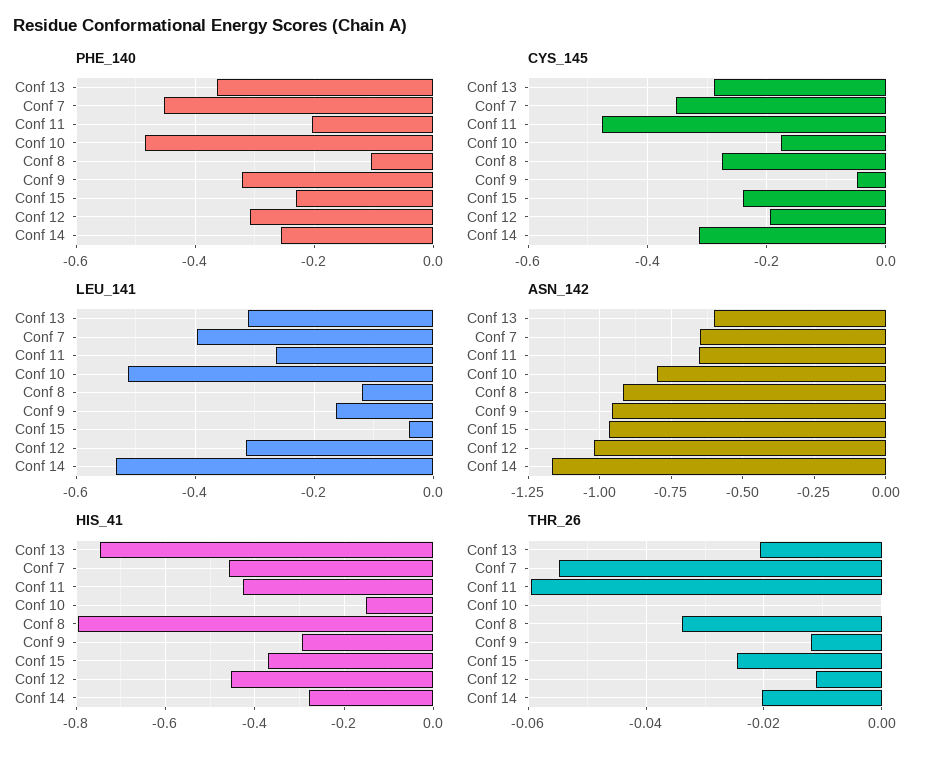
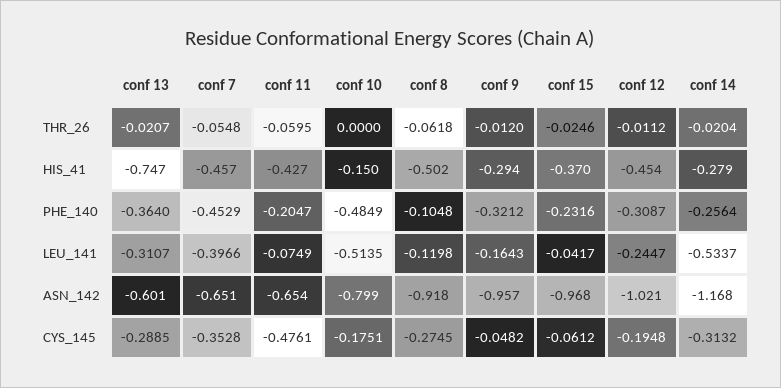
  {
    "PHE_140": {
      "Conf 13": -0.364,
      "Conf 7": -0.4529,
      "Conf 11": -0.2047,
      "Conf 10": -0.4849,
      "Conf 8": -0.1048,
      "Conf 9": -0.3212,
      "Conf 15": -0.2316,
      "Conf 12": -0.3087,
      "Conf 14": -0.2564
    },
    "CYS_145": {
      "Conf 13": -0.2885,
      "Conf 7": -0.3528,
      "Conf 11": -0.4761,
      "Conf 10": -0.1751,
      "Conf 8": -0.2745,
      "Conf 9": -0.0482,
-     "Conf 15": -0.24,
+     "Conf 15": -0.0612,
      "Conf 12": -0.1948,
      "Conf 14": -0.3132
    },
    "LEU_141": {
      "Conf 13": -0.3107,
      "Conf 7": -0.3966,
-     "Conf 11": -0.26,
+     "Conf 11": -0.0749,
      "Conf 10": -0.5135,
      "Conf 8": -0.1198,
      "Conf 9": -0.1643,
      "Conf 15": -0.0417,
-     "Conf 12": -0.32,
+     "Conf 12": -0.2447,
      "Conf 14": -0.5337
    },
    "ASN_142": {
      "Conf 13": -0.601,
      "Conf 7": -0.651,
      "Conf 11": -0.654,
      "Conf 10": -0.799,
      "Conf 8": -0.918,
      "Conf 9": -0.957,
      "Conf 15": -0.968,
      "Conf 12": -1.021,
      "Conf 14": -1.168
    },
    "HIS_41": {
      "Conf 13": -0.747,
      "Conf 7": -0.457,
      "Conf 11": -0.427,
      "Conf 10": -0.15,
-     "Conf 8": -0.8,
+     "Conf 8": -0.502,
      "Conf 9": -0.294,
      "Conf 15": -0.37,
      "Conf 12": -0.454,
      "Conf 14": -0.279
    },
    "THR_26": {
      "Conf 13": -0.0207,
      "Conf 7": -0.0548,
      "Conf 11": -0.0595,
      "Conf 10": 0,
-     "Conf 8": -0.034,
+     "Conf 8": -0.0618,
      "Conf 9": -0.012,
      "Conf 15": -0.0246,
      "Conf 12": -0.0112,
      "Conf 14": -0.0204
    }
  }

